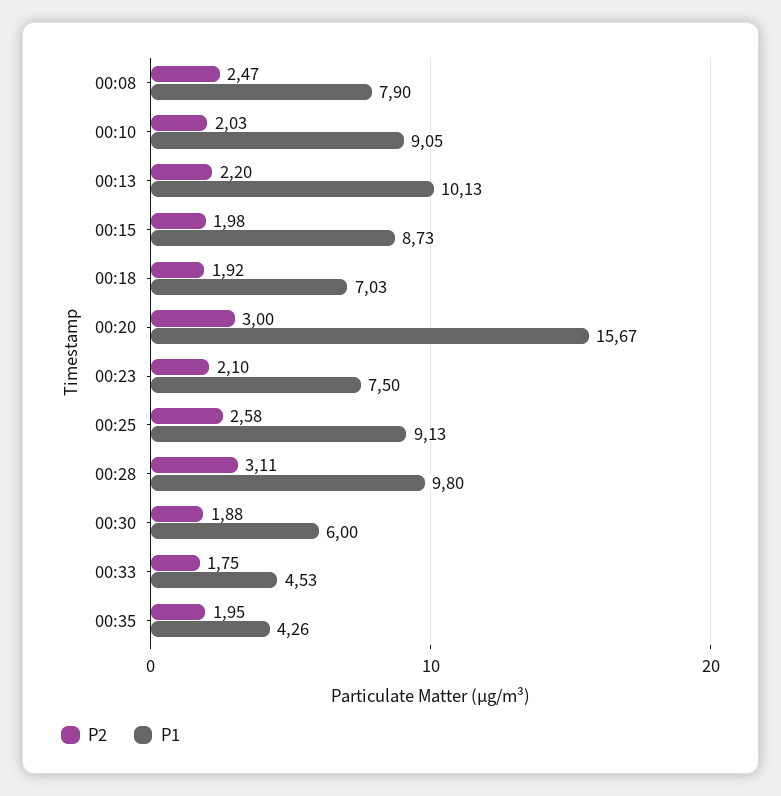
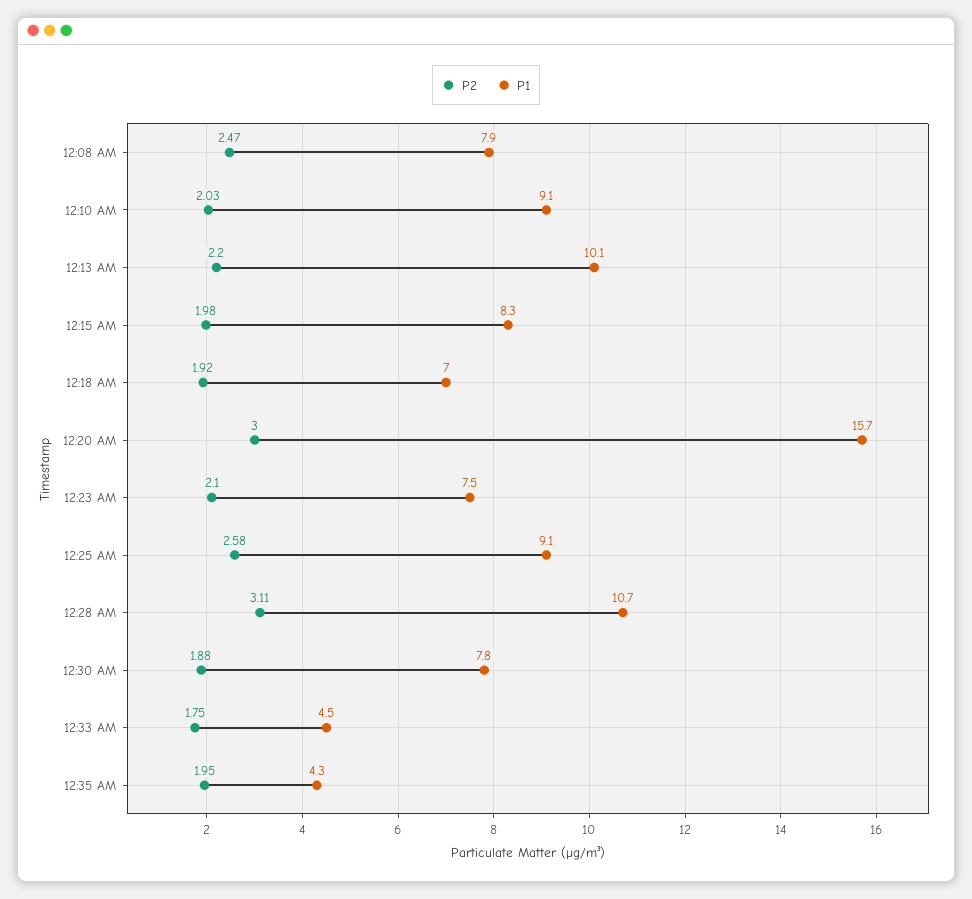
  {
    "P2": {
      "00:08": 2.47,
      "00:10": 2.03,
      "00:13": 2.2,
      "00:15": 1.98,
      "00:18": 1.92,
      "00:20": 3,
      "00:23": 2.1,
      "00:25": 2.58,
      "00:28": 3.11,
      "00:30": 1.88,
      "00:33": 1.75,
      "00:35": 1.95
    },
    "P1": {
      "00:08": 7.9,
      "00:10": 9.05,
      "00:13": 10.13,
-     "00:15": 8.73,
+     "00:15": 8.3,
      "00:18": 7.03,
      "00:20": 15.67,
      "00:23": 7.5,
      "00:25": 9.13,
-     "00:28": 9.8,
+     "00:28": 10.7,
-     "00:30": 6,
+     "00:30": 7.8,
      "00:33": 4.53,
      "00:35": 4.26
    }
  }

